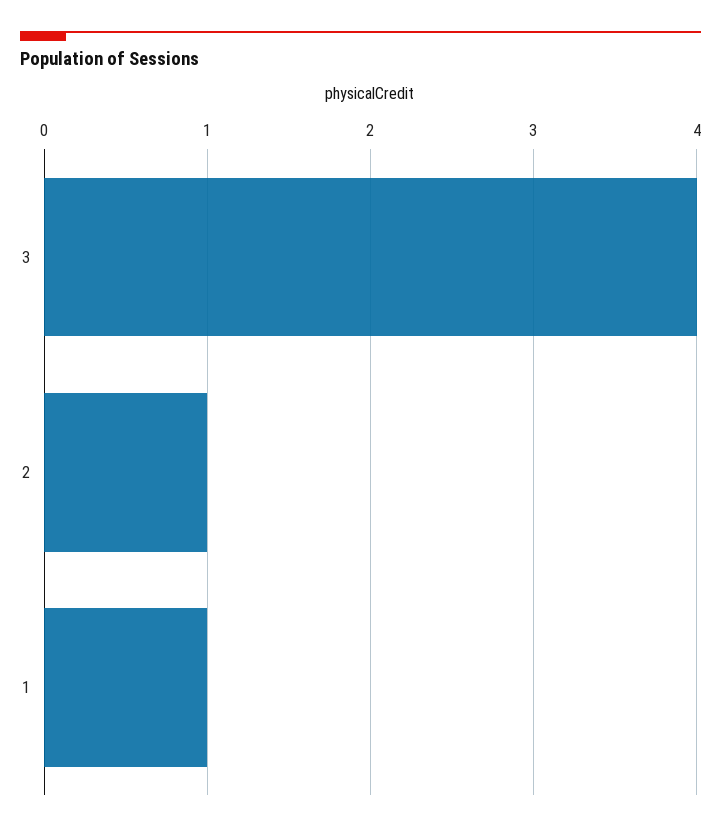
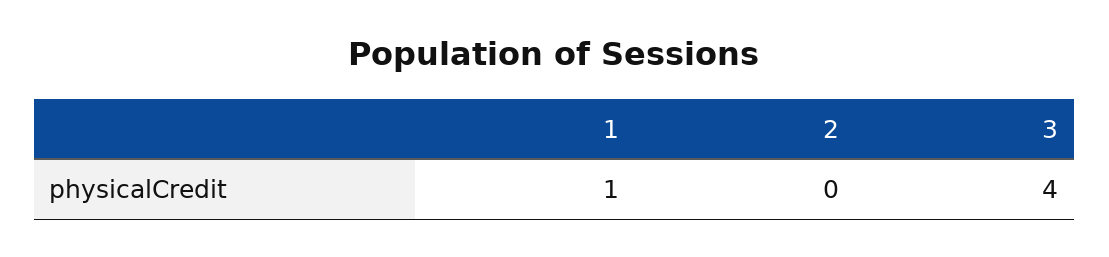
  {
    "3": 4,
-   "2": 1,
+   "2": 0,
    "1": 1
  }

